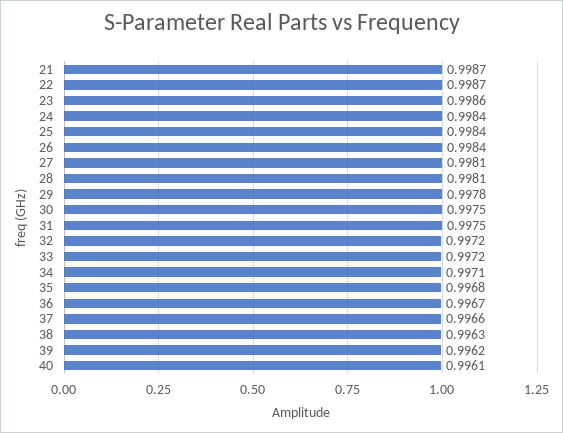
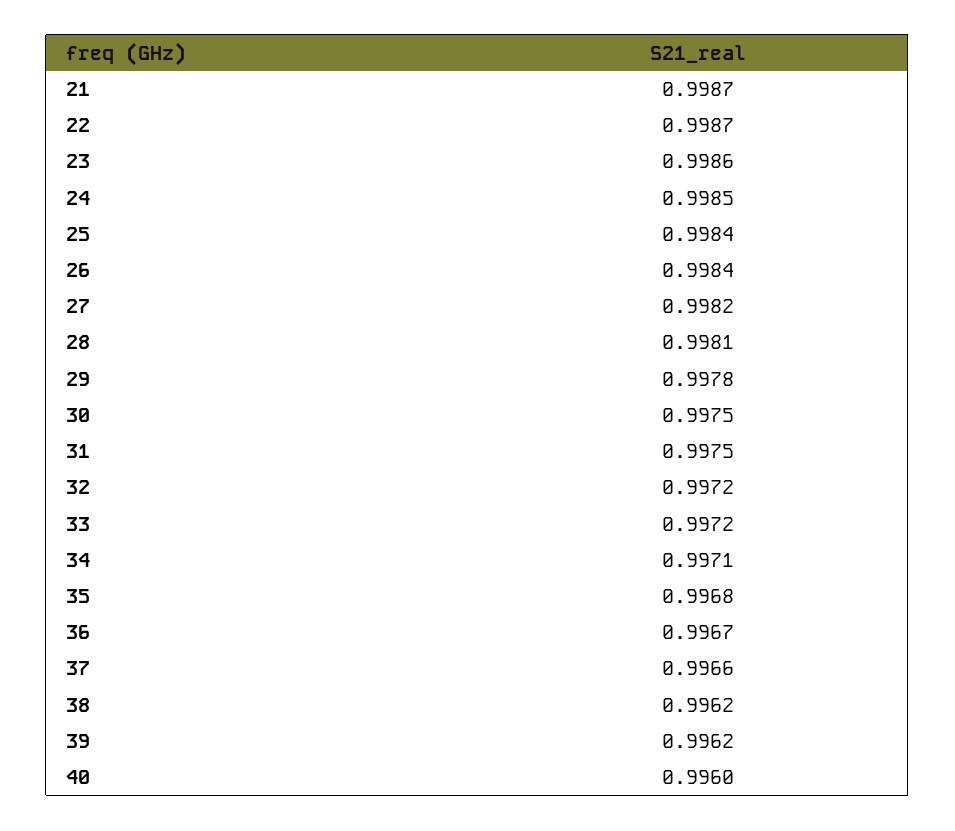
  {
    "21": 0.9987,
    "22": 0.9987,
    "23": 0.9986,
-   "24": 0.9984,
+   "24": 0.9985,
    "25": 0.9984,
    "26": 0.9984,
-   "27": 0.9981,
+   "27": 0.9982,
    "28": 0.9981,
    "29": 0.9978,
    "30": 0.9975,
    "31": 0.9975,
    "32": 0.9972,
    "33": 0.9972,
    "34": 0.9971,
    "35": 0.9968,
    "36": 0.9967,
    "37": 0.9966,
-   "38": 0.9963,
+   "38": 0.9962,
    "39": 0.9962,
-   "40": 0.9961
+   "40": 0.996
  }

